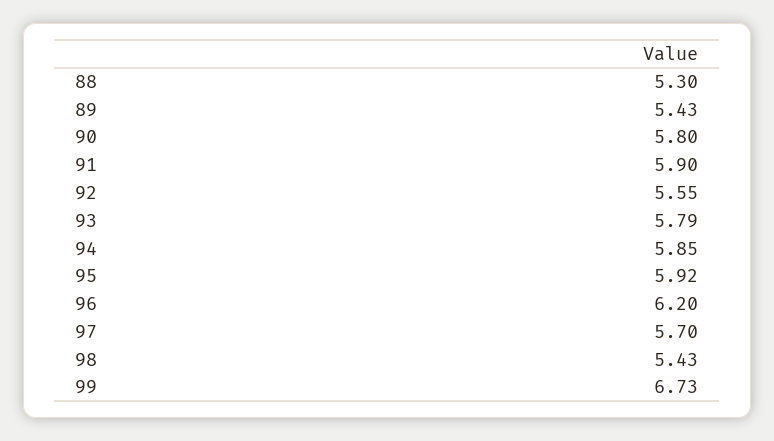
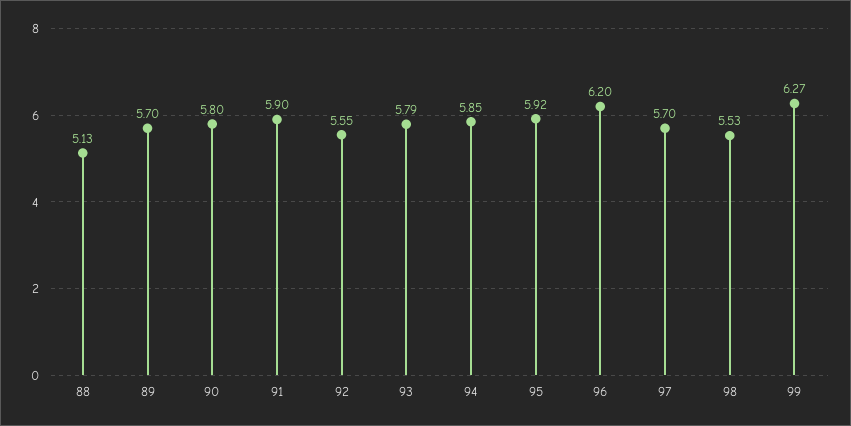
  {
-   "88": 5.3,
+   "88": 5.13,
-   "89": 5.43,
+   "89": 5.7,
    "90": 5.8,
    "91": 5.9,
    "92": 5.55,
    "93": 5.79,
    "94": 5.85,
    "95": 5.92,
    "96": 6.2,
    "97": 5.7,
-   "98": 5.43,
+   "98": 5.53,
-   "99": 6.73
+   "99": 6.27
  }

